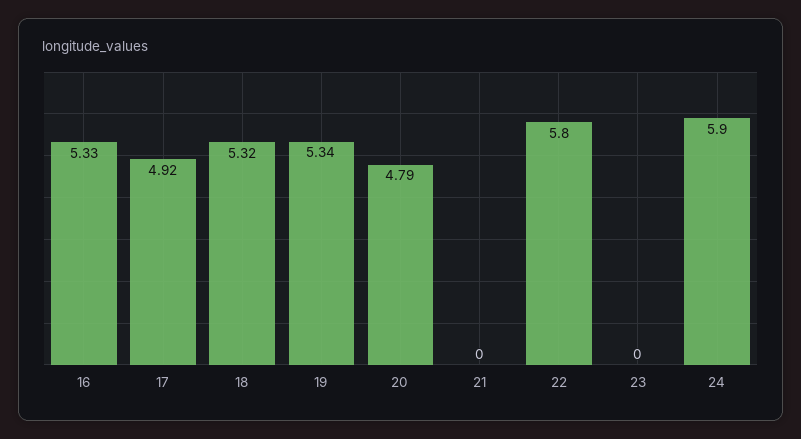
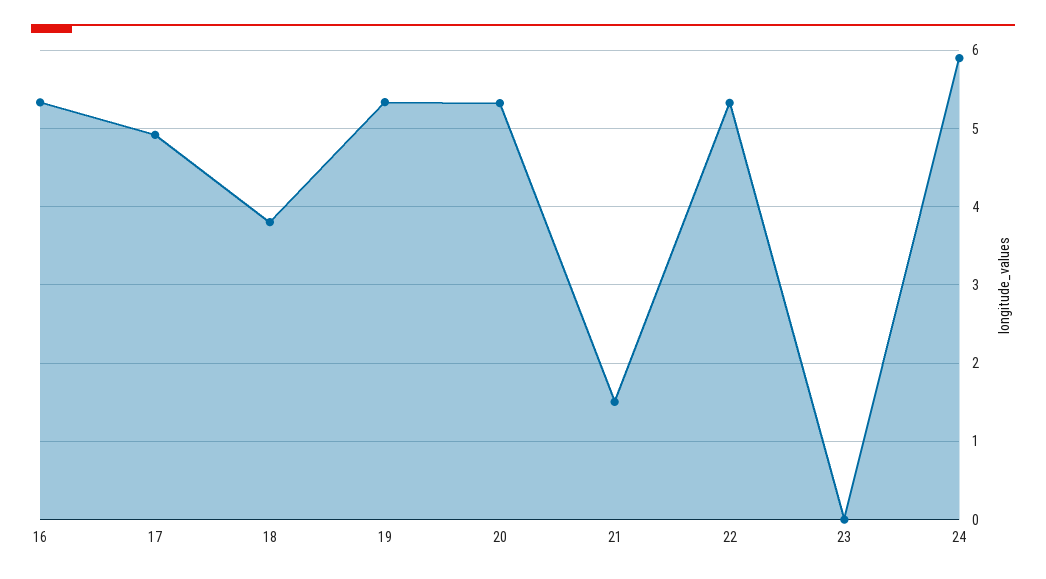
  {
    "16": 5.33,
    "17": 4.92,
-   "18": 5.32,
+   "18": 3.8,
    "19": 5.34,
-   "20": 4.79,
+   "20": 5.3,
-   "21": 0,
+   "21": 1.5,
-   "22": 5.8,
+   "22": 5.3,
    "23": 0,
    "24": 5.9
  }

